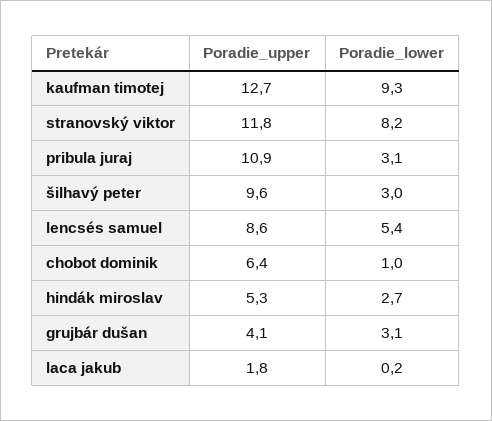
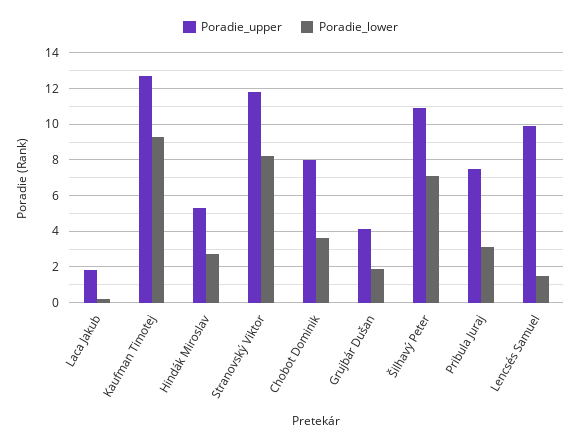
  {
    "Poradie_upper": {
      "kaufman timotej": 12.7,
      "stranovský viktor": 11.8,
-     "pribula juraj": 10.9,
+     "pribula juraj": 7.5,
-     "šilhavý peter": 9.6,
+     "šilhavý peter": 11,
-     "lencsés samuel": 8.6,
+     "lencsés samuel": 10,
-     "chobot dominik": 6.4,
+     "chobot dominik": 8,
      "hindák miroslav": 5.3,
      "grujbár dušan": 4.1,
      "laca jakub": 1.8
    },
    "Poradie_lower": {
      "kaufman timotej": 9.3,
      "stranovský viktor": 8.2,
      "pribula juraj": 3.1,
-     "šilhavý peter": 3,
+     "šilhavý peter": 7,
-     "lencsés samuel": 5.4,
+     "lencsés samuel": 1.5,
-     "chobot dominik": 1,
+     "chobot dominik": 3.5,
      "hindák miroslav": 2.7,
-     "grujbár dušan": 3.1,
+     "grujbár dušan": 2,
      "laca jakub": 0.2
    }
  }

